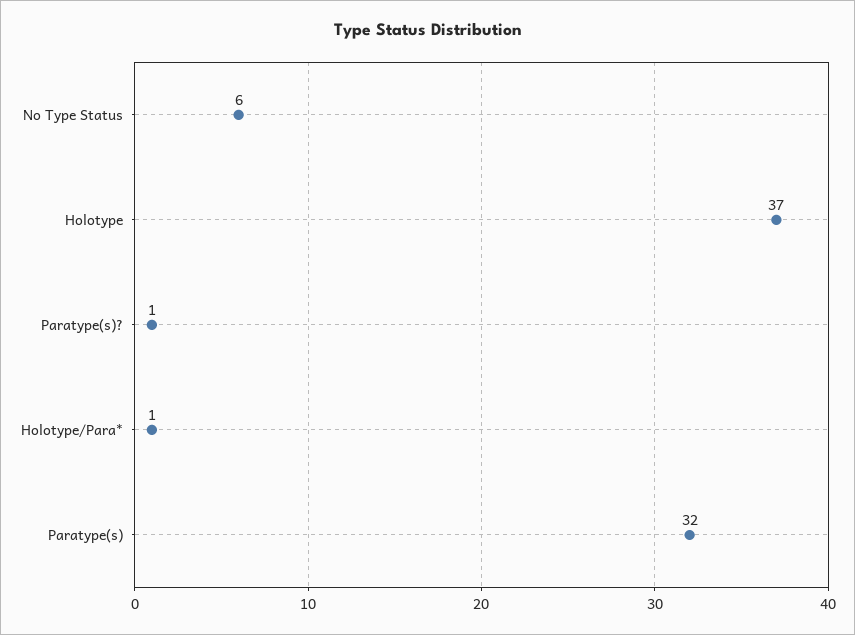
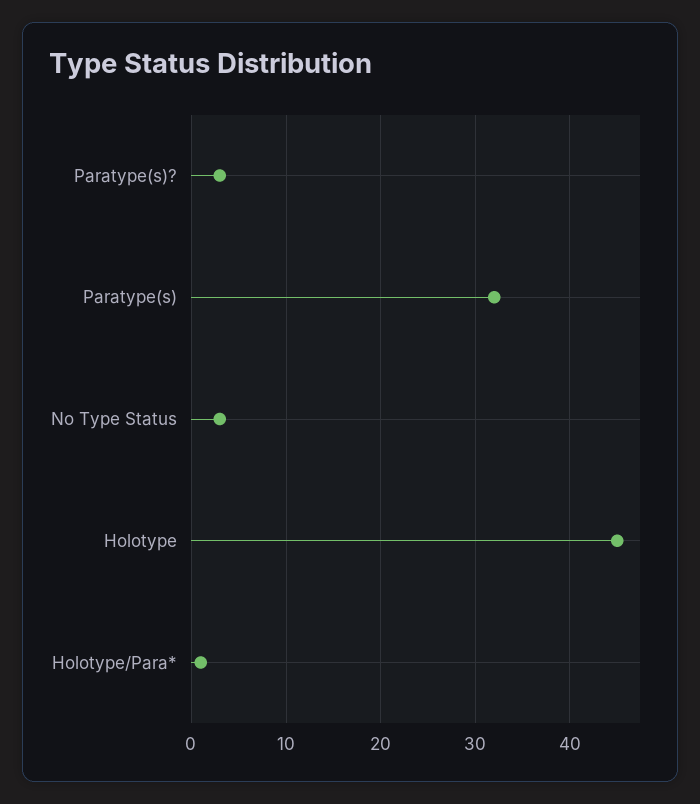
  {
-   "No Type Status": 6,
+   "No Type Status": 3,
-   "Holotype": 37,
+   "Holotype": 45,
-   "Paratype(s)?": 1,
+   "Paratype(s)?": 3,
    "Holotype/Para*": 1,
    "Paratype(s)": 32
  }

